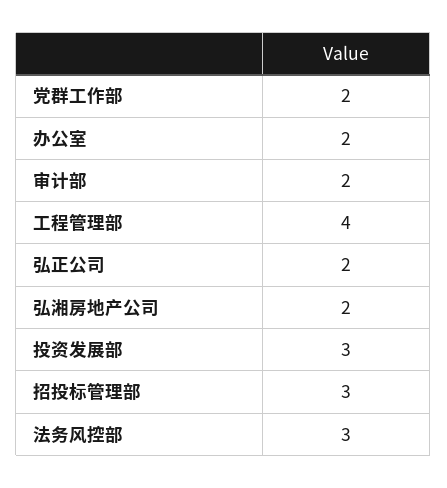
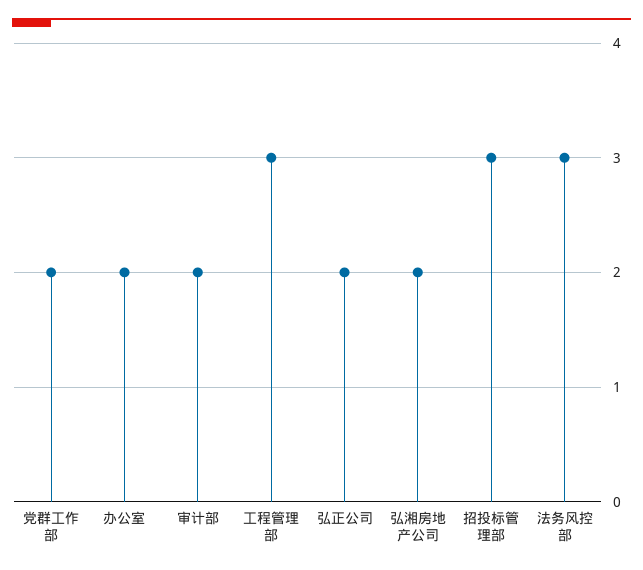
  {
    "党群工作部": 2,
    "办公室": 2,
    "审计部": 2,
-   "工程管理部": 4,
+   "工程管理部": 3,
    "弘正公司": 2,
    "弘湘房地产公司": 2,
-   "投资发展部": 3,
    "招投标管理部": 3,
    "法务风控部": 3
  }

